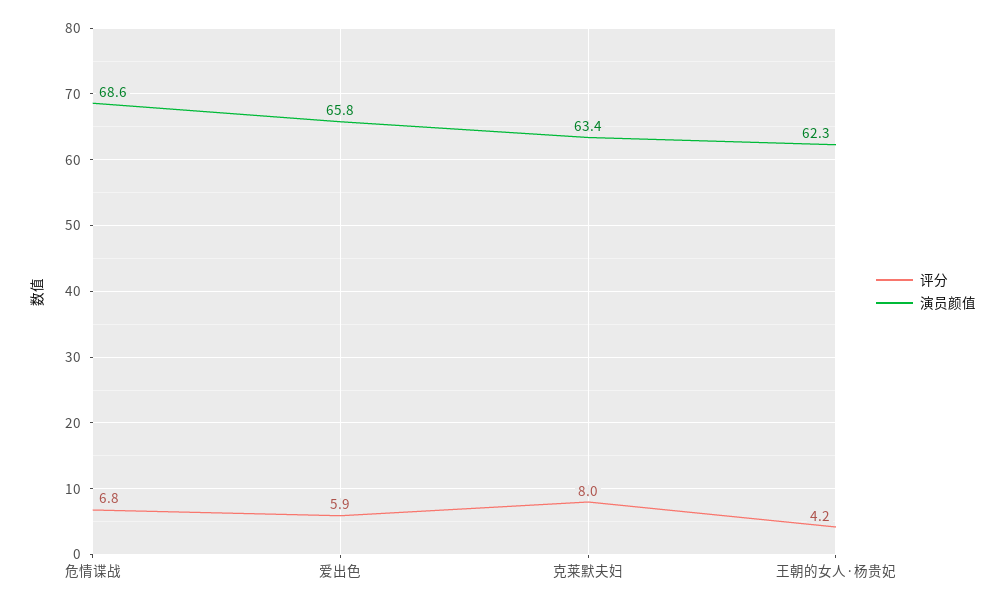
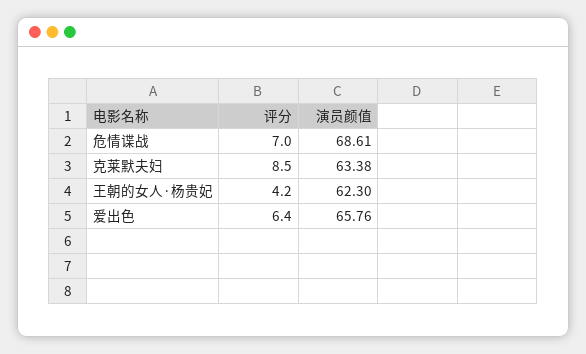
  {
    "评分": {
-     "危情谍战": 6.8,
+     "危情谍战": 7,
-     "爱出色": 5.9,
+     "爱出色": 6.4,
-     "克莱默夫妇": 8,
+     "克莱默夫妇": 8.5,
      "王朝的女人·杨贵妃": 4.2
    },
    "演员颜值": {
      "危情谍战": 68.61,
      "爱出色": 65.76,
      "克莱默夫妇": 63.38,
      "王朝的女人·杨贵妃": 62.3
    }
  }

